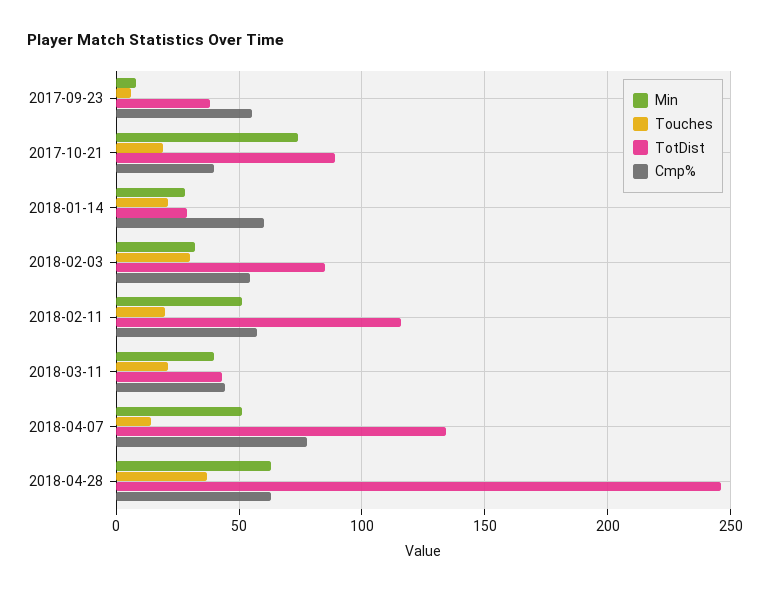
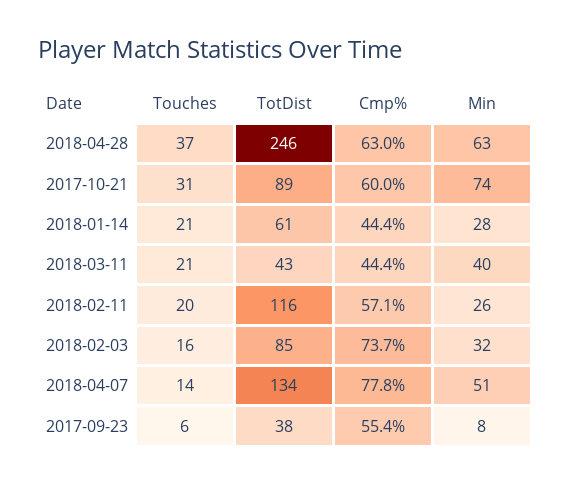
  {
    "Min": {
      "2017-09-23": 8,
      "2017-10-21": 74,
      "2018-01-14": 28,
      "2018-02-03": 32,
-     "2018-02-11": 50,
+     "2018-02-11": 26,
      "2018-03-11": 40,
      "2018-04-07": 51,
      "2018-04-28": 63
    },
    "Touches": {
      "2017-09-23": 6,
-     "2017-10-21": 20,
+     "2017-10-21": 31,
      "2018-01-14": 21,
-     "2018-02-03": 30,
+     "2018-02-03": 16,
      "2018-02-11": 20,
      "2018-03-11": 21,
      "2018-04-07": 14,
      "2018-04-28": 37
    },
    "TotDist": {
      "2017-09-23": 38,
      "2017-10-21": 89,
-     "2018-01-14": 30,
+     "2018-01-14": 61,
      "2018-02-03": 85,
      "2018-02-11": 116,
      "2018-03-11": 43,
      "2018-04-07": 134,
      "2018-04-28": 246
    },
    "Cmp%": {
      "2017-09-23": 55.4,
-     "2017-10-21": 40,
+     "2017-10-21": 60,
-     "2018-01-14": 60,
+     "2018-01-14": 44.4,
-     "2018-02-03": 55,
+     "2018-02-03": 73.7,
      "2018-02-11": 57.1,
      "2018-03-11": 44.4,
      "2018-04-07": 77.8,
      "2018-04-28": 63
    }
  }

